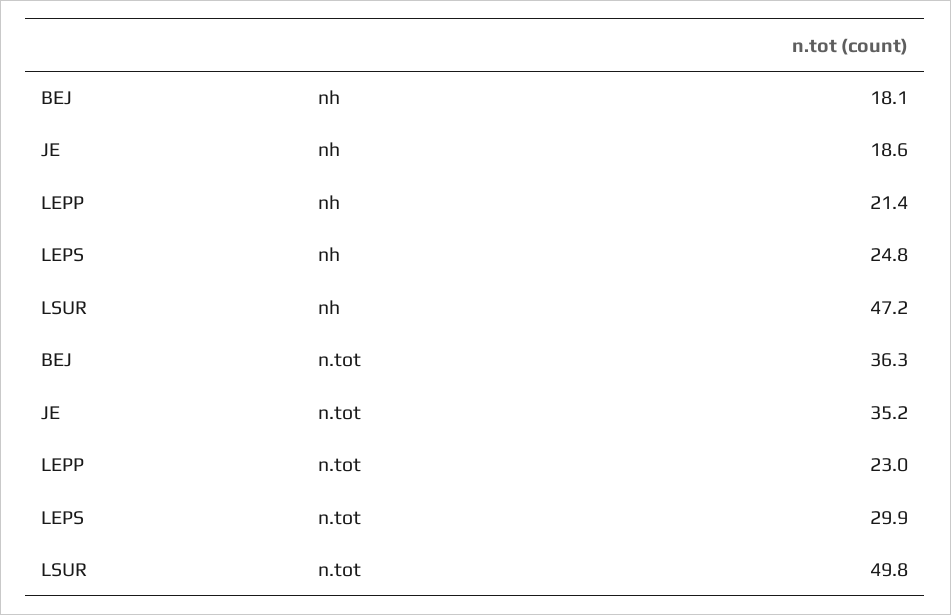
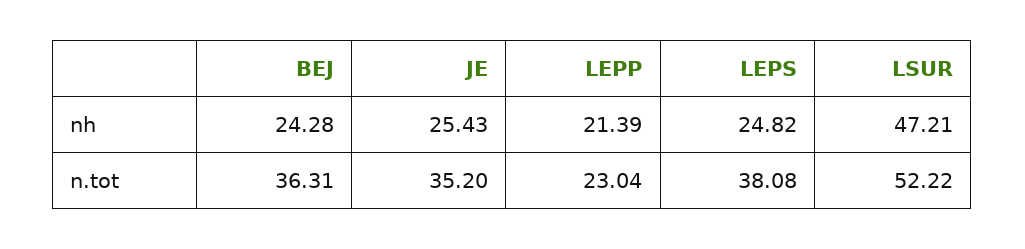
  {
    "BEJ": {
-     "nh": 18.1,
+     "nh": 24.28,
      "n.tot": 36.31
    },
    "JE": {
-     "nh": 18.6,
+     "nh": 25.43,
      "n.tot": 35.2
    },
    "LEPP": {
      "nh": 21.39,
      "n.tot": 23.04
    },
    "LEPS": {
      "nh": 24.82,
-     "n.tot": 29.9
+     "n.tot": 38.08
    },
    "LSUR": {
      "nh": 47.21,
-     "n.tot": 49.8
+     "n.tot": 52.22
    }
  }

